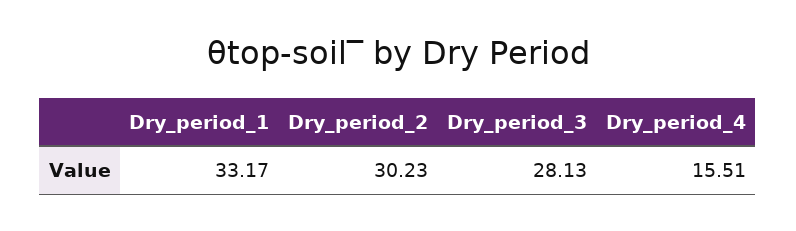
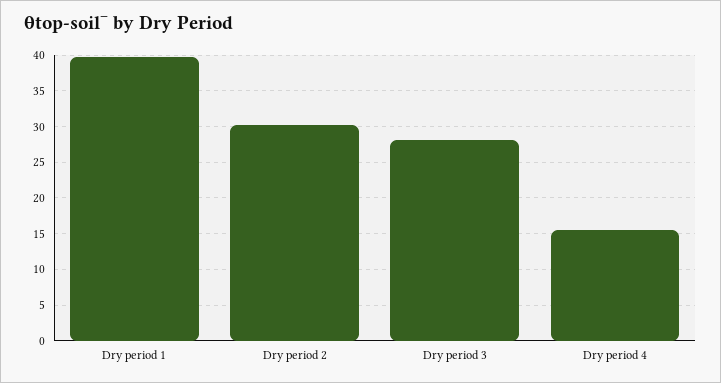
  {
-   "Dry_period_1": 33.17,
+   "Dry_period_1": 40,
    "Dry_period_2": 30.23,
    "Dry_period_3": 28.13,
    "Dry_period_4": 15.51
  }

